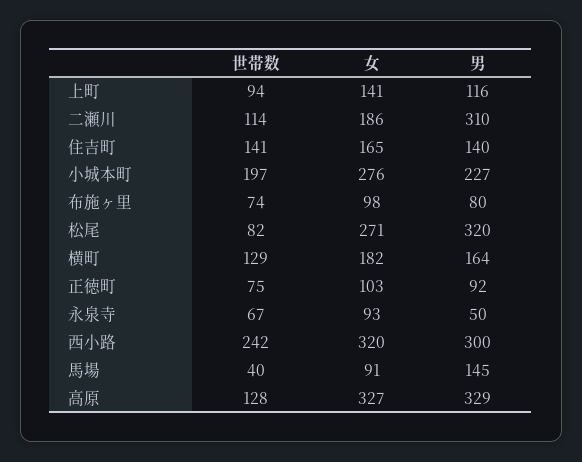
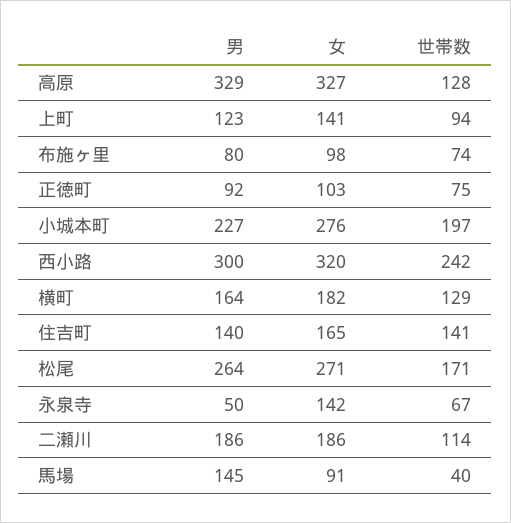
  {
    "世帯数": {
      "上町": 94,
      "二瀬川": 114,
      "住吉町": 141,
      "小城本町": 197,
      "布施ヶ里": 74,
-     "松尾": 82,
+     "松尾": 171,
      "横町": 129,
      "正徳町": 75,
      "永泉寺": 67,
      "西小路": 242,
      "馬場": 40,
      "高原": 128
    },
    "女": {
      "上町": 141,
      "二瀬川": 186,
      "住吉町": 165,
      "小城本町": 276,
      "布施ヶ里": 98,
      "松尾": 271,
      "横町": 182,
      "正徳町": 103,
-     "永泉寺": 93,
+     "永泉寺": 142,
      "西小路": 320,
      "馬場": 91,
      "高原": 327
    },
    "男": {
-     "上町": 116,
+     "上町": 123,
-     "二瀬川": 310,
+     "二瀬川": 186,
      "住吉町": 140,
      "小城本町": 227,
      "布施ヶ里": 80,
-     "松尾": 320,
+     "松尾": 264,
      "横町": 164,
      "正徳町": 92,
      "永泉寺": 50,
      "西小路": 300,
      "馬場": 145,
      "高原": 329
    }
  }

